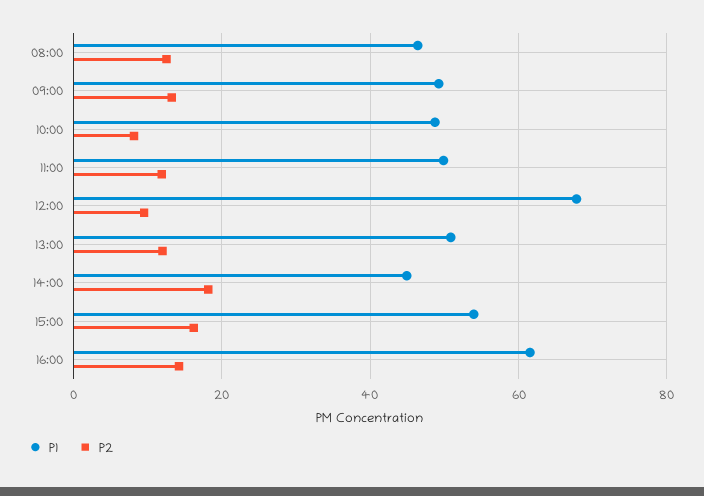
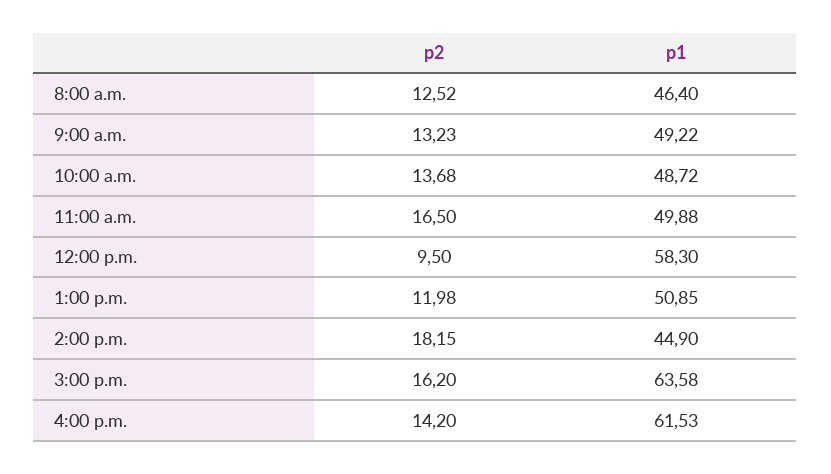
  {
    "P1": {
      "08:00": 46.4,
      "09:00": 49.22,
      "10:00": 48.72,
      "11:00": 49.88,
-     "12:00": 68,
+     "12:00": 58.3,
      "13:00": 50.85,
      "14:00": 44.9,
-     "15:00": 54,
+     "15:00": 63.58,
      "16:00": 61.53
    },
    "P2": {
      "08:00": 12.52,
      "09:00": 13.23,
-     "10:00": 8,
+     "10:00": 13.68,
-     "11:00": 12,
+     "11:00": 16.5,
      "12:00": 9.5,
      "13:00": 11.98,
      "14:00": 18.15,
      "15:00": 16.2,
      "16:00": 14.2
    }
  }

